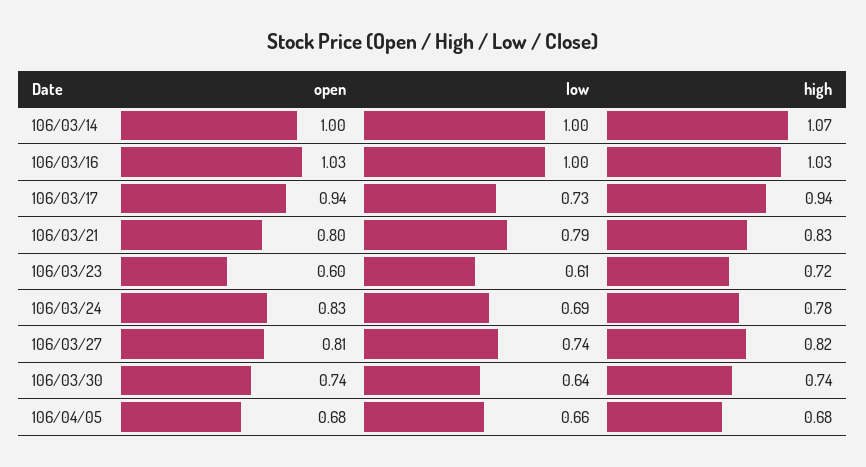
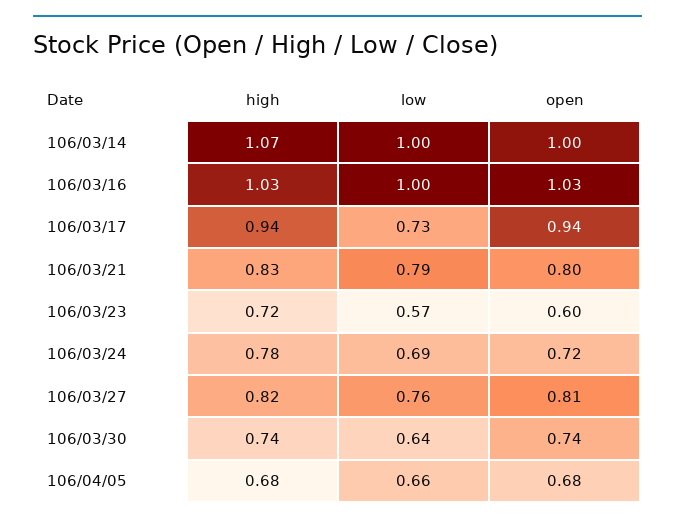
  {
    "open": {
      "106/03/14": 1,
      "106/03/16": 1.03,
      "106/03/17": 0.94,
      "106/03/21": 0.8,
      "106/03/23": 0.6,
-     "106/03/24": 0.83,
+     "106/03/24": 0.72,
      "106/03/27": 0.81,
      "106/03/30": 0.74,
      "106/04/05": 0.68
    },
    "low": {
      "106/03/14": 1,
      "106/03/16": 1,
      "106/03/17": 0.73,
      "106/03/21": 0.79,
-     "106/03/23": 0.61,
+     "106/03/23": 0.57,
      "106/03/24": 0.69,
-     "106/03/27": 0.74,
+     "106/03/27": 0.76,
      "106/03/30": 0.64,
      "106/04/05": 0.66
    },
    "high": {
      "106/03/14": 1.07,
      "106/03/16": 1.03,
      "106/03/17": 0.94,
      "106/03/21": 0.83,
      "106/03/23": 0.72,
      "106/03/24": 0.78,
      "106/03/27": 0.82,
      "106/03/30": 0.74,
      "106/04/05": 0.68
    }
  }

